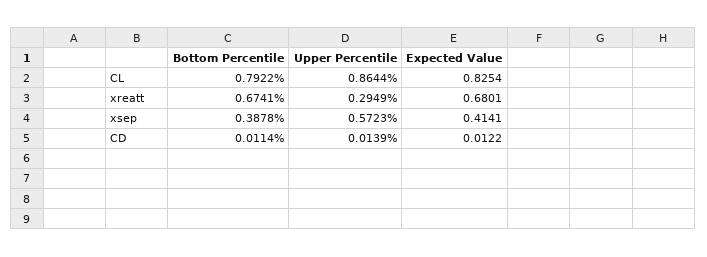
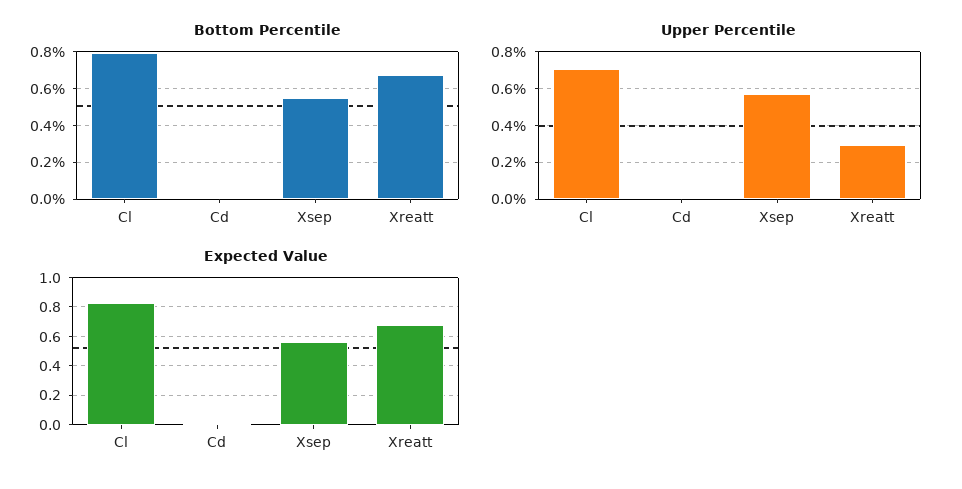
  {
    "Bottom Percentile": {
      "CL": 0.7922,
      "xreatt": 0.6741,
-     "xsep": 0.3878,
+     "xsep": 0.55,
      "CD": 0.0114
    },
    "Upper Percentile": {
-     "CL": 0.8644,
+     "CL": 0.7,
      "xreatt": 0.2949,
      "xsep": 0.5723,
      "CD": 0.0139
    },
    "Expected Value": {
      "CL": 0.8254,
      "xreatt": 0.6801,
-     "xsep": 0.4141,
+     "xsep": 0.55,
      "CD": 0.0122
    }
  }

